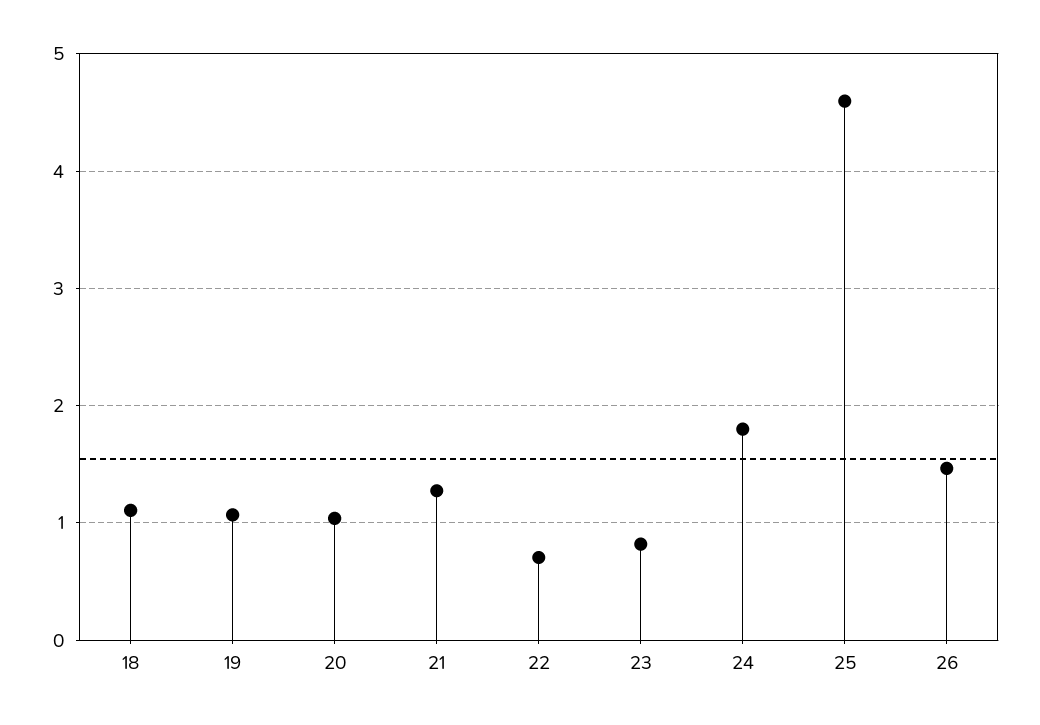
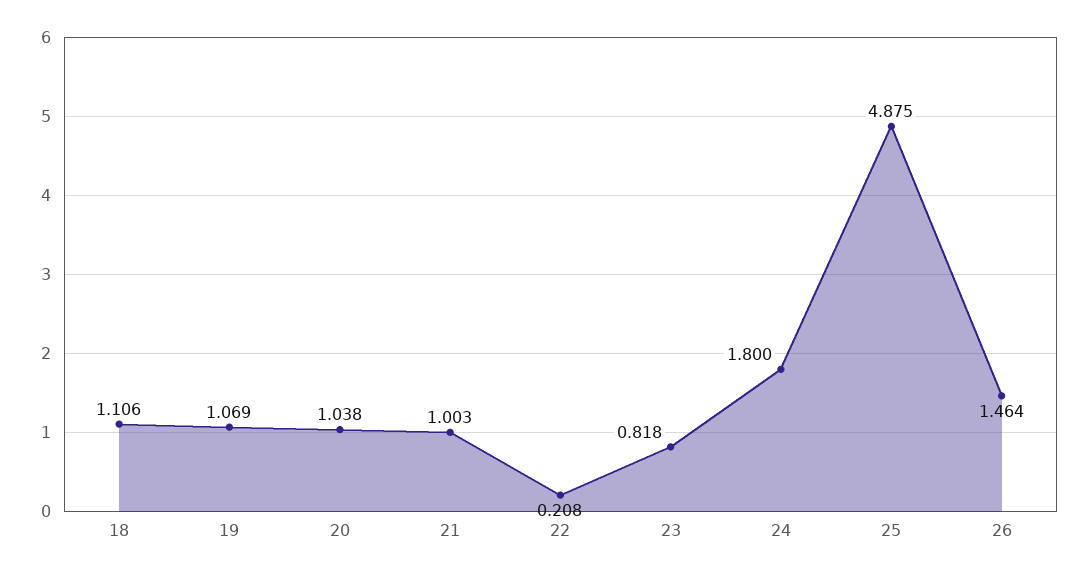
  {
    "18": 1.106,
    "19": 1.069,
    "20": 1.038,
-   "21": 1.3,
+   "21": 1.003,
-   "22": 0.7,
+   "22": 0.208,
    "23": 0.818,
    "24": 1.8,
-   "25": 4.6,
+   "25": 4.875,
    "26": 1.464
  }

